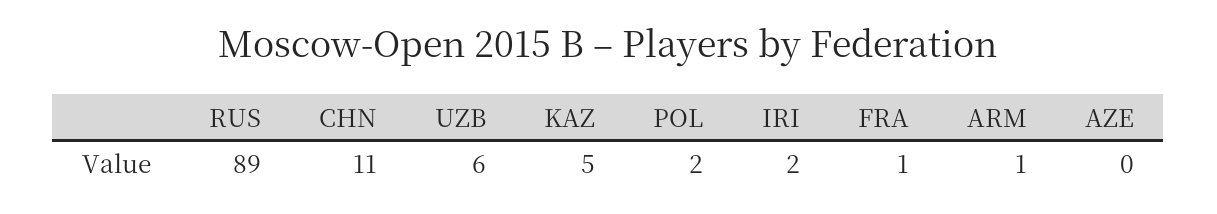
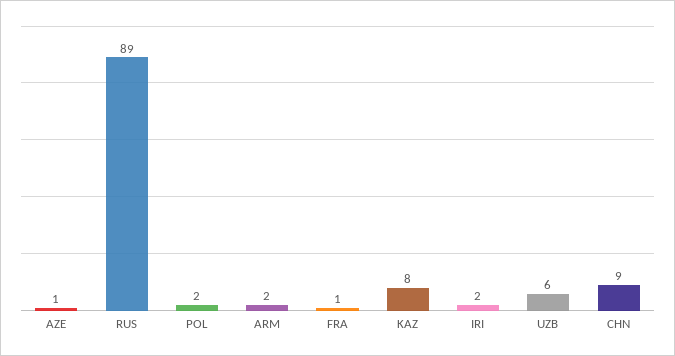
  {
    "RUS": 89,
-   "CHN": 11,
+   "CHN": 9,
    "UZB": 6,
-   "KAZ": 5,
+   "KAZ": 8,
    "POL": 2,
    "IRI": 2,
    "FRA": 1,
-   "ARM": 1,
+   "ARM": 2,
-   "AZE": 0
+   "AZE": 1
  }

